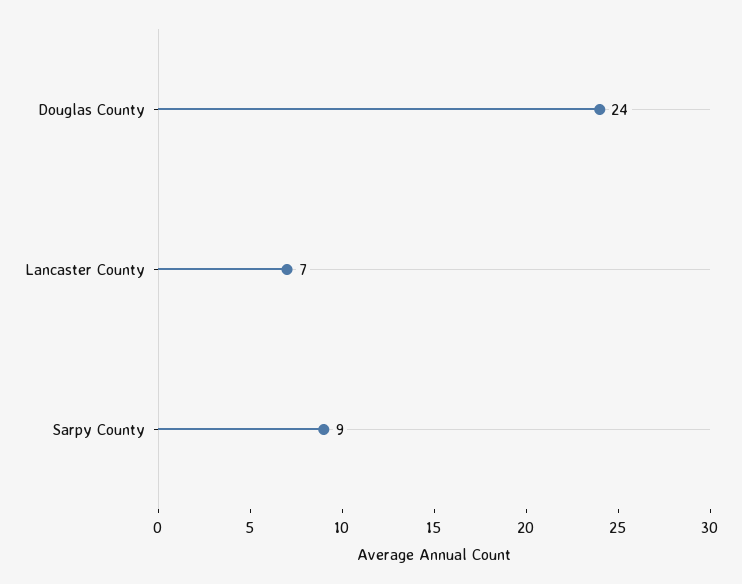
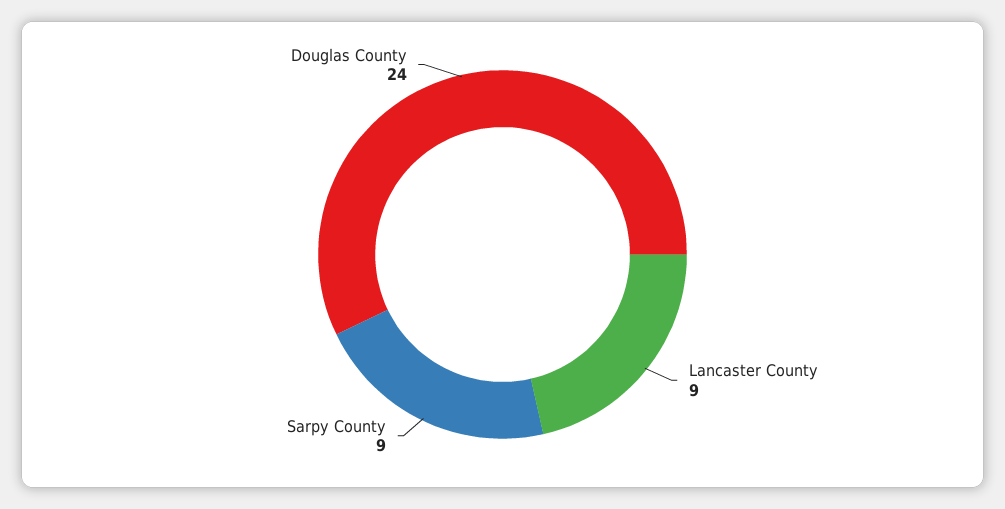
  {
    "Douglas County": 24,
-   "Lancaster County": 7,
+   "Lancaster County": 9,
    "Sarpy County": 9
  }

